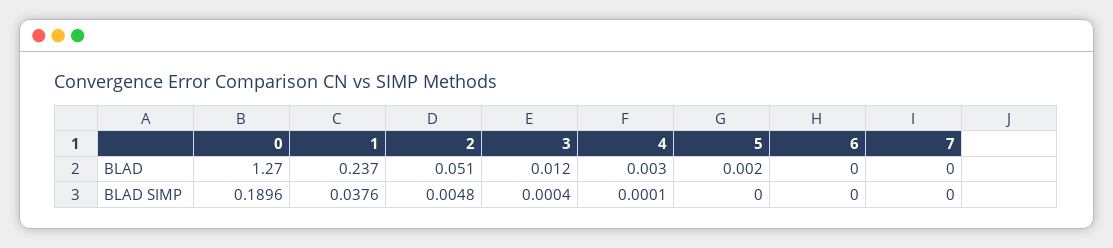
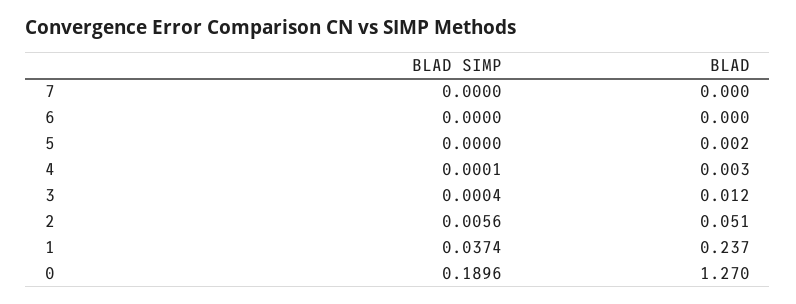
  {
    "0": {
      "BLAD": 1.27,
      "BLAD SIMP": 0.1896
    },
    "1": {
      "BLAD": 0.237,
-     "BLAD SIMP": 0.0376
+     "BLAD SIMP": 0.0374
    },
    "2": {
      "BLAD": 0.051,
-     "BLAD SIMP": 0.0048
+     "BLAD SIMP": 0.0056
    },
    "3": {
      "BLAD": 0.012,
      "BLAD SIMP": 0.0004
    },
    "4": {
      "BLAD": 0.003,
      "BLAD SIMP": 0.0001
    },
    "5": {
      "BLAD": 0.002,
      "BLAD SIMP": 0
    },
    "6": {
      "BLAD": 0,
      "BLAD SIMP": 0
    },
    "7": {
      "BLAD": 0,
      "BLAD SIMP": 0
    }
  }

